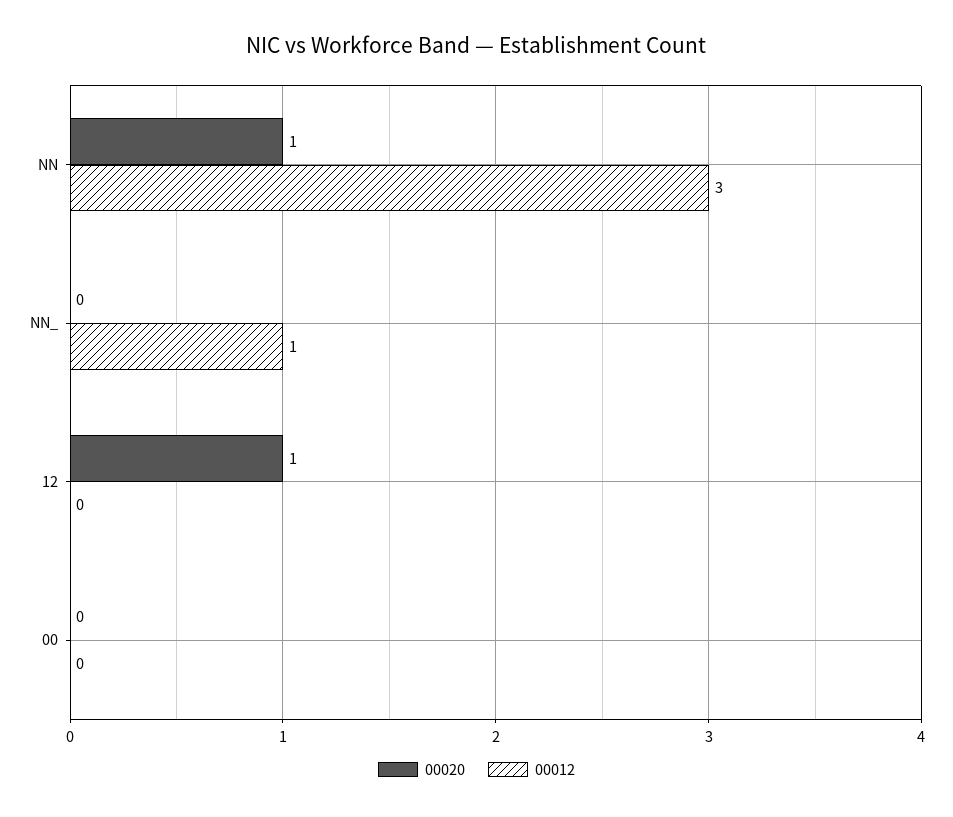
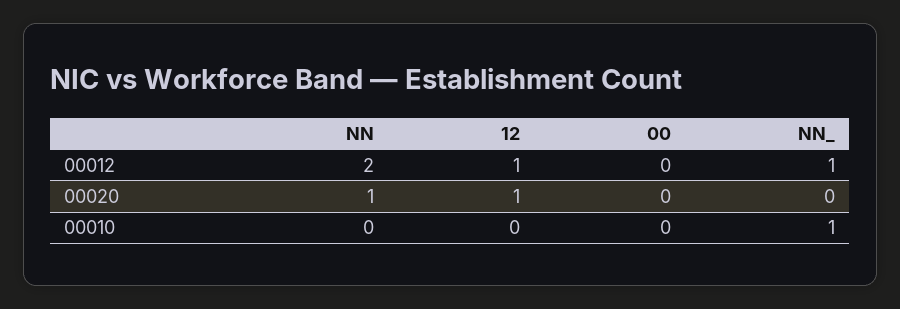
  {
    "00020": {
      "NN": 1,
      "NN_": 0,
      "12": 1,
      "00": 0
    },
    "00012": {
-     "NN": 3,
+     "NN": 2,
      "NN_": 1,
-     "12": 0,
+     "12": 1,
      "00": 0
-   }
+   },
+   "00010": {
+     "NN": 0,
+     "12": 0,
+     "00": 0,
+     "NN_": 1
+   }
  }

